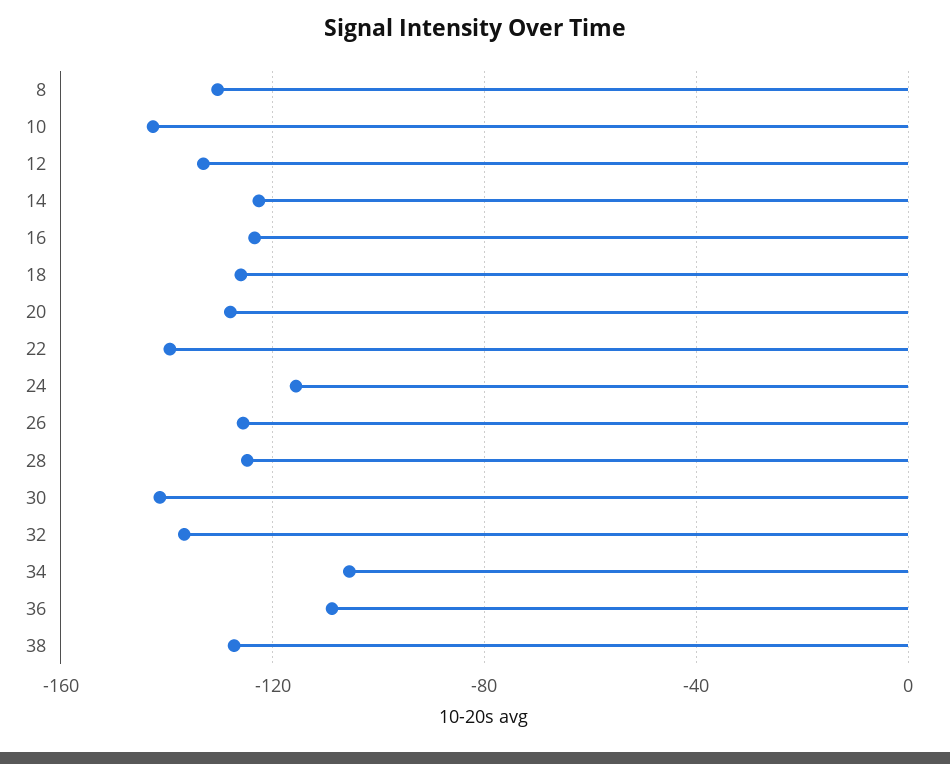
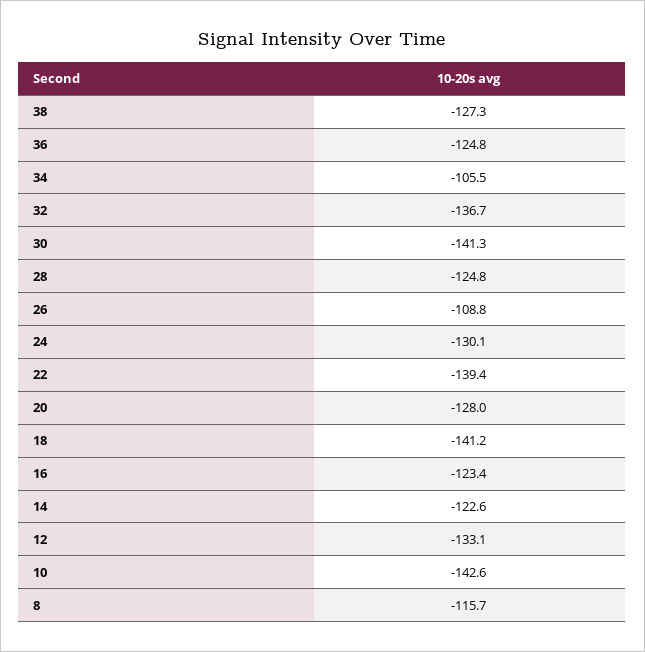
  {
-   "8": -130,
+   "8": -115.7,
    "10": -142.6,
    "12": -133.1,
    "14": -122.6,
    "16": -123.4,
-   "18": -125,
+   "18": -141.2,
    "20": -128,
    "22": -139.4,
-   "24": -115,
+   "24": -130.1,
-   "26": -125,
+   "26": -108.8,
    "28": -124.8,
    "30": -141.3,
    "32": -136.7,
    "34": -105.5,
-   "36": -110,
+   "36": -124.8,
    "38": -127.3
  }

